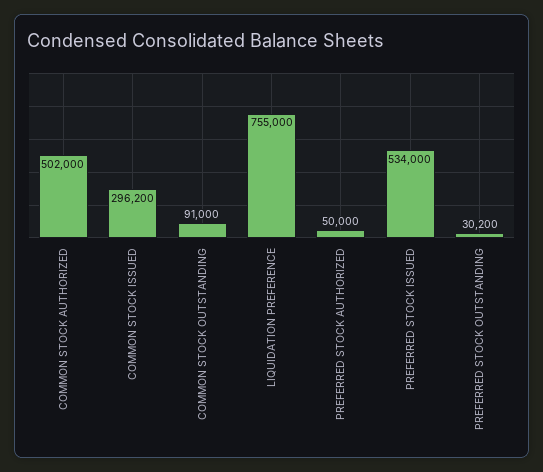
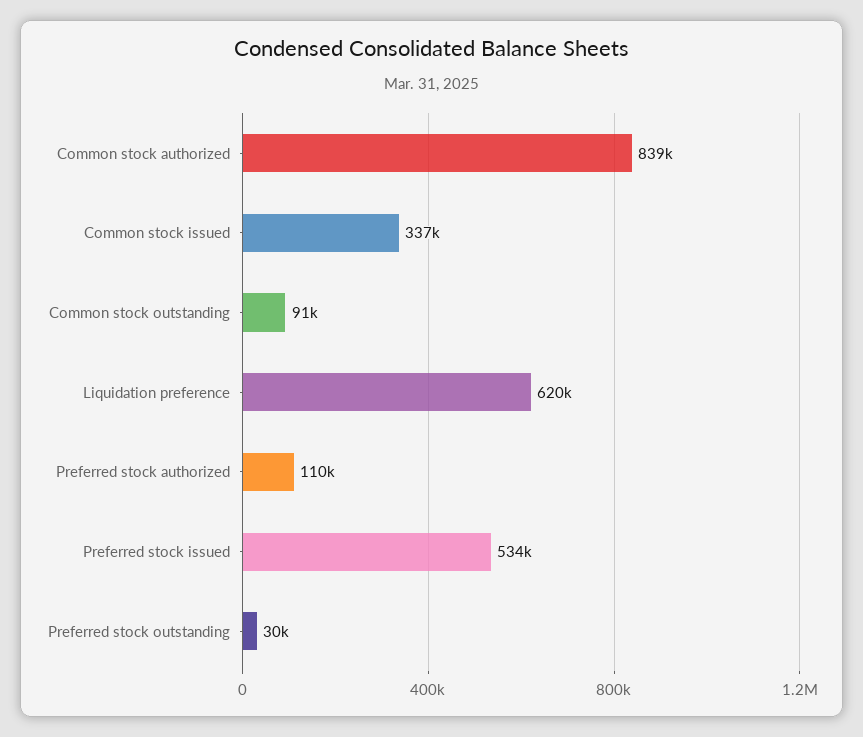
  {
-   "COMMON STOCK AUTHORIZED": 502000,
+   "COMMON STOCK AUTHORIZED": 839000,
-   "COMMON STOCK ISSUED": 296200,
+   "COMMON STOCK ISSUED": 337000,
    "COMMON STOCK OUTSTANDING": 91000,
-   "LIQUIDATION PREFERENCE": 755000,
+   "LIQUIDATION PREFERENCE": 620000,
-   "PREFERRED STOCK AUTHORIZED": 50000,
+   "PREFERRED STOCK AUTHORIZED": 110000,
    "PREFERRED STOCK ISSUED": 534000,
    "PREFERRED STOCK OUTSTANDING": 30200
  }

